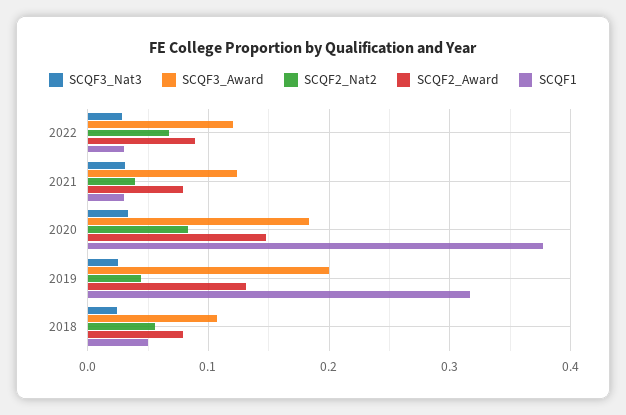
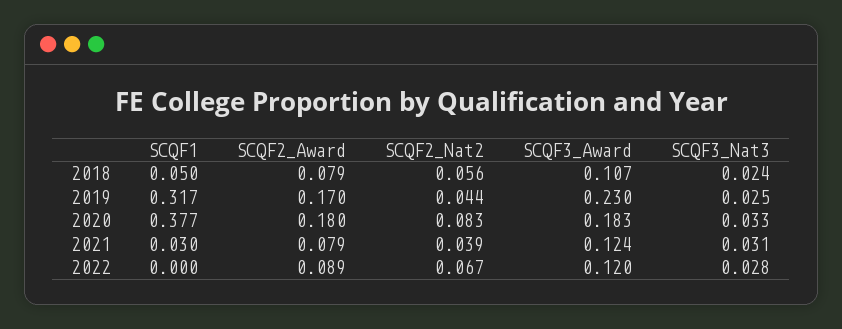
  {
    "SCQF3_Nat3": {
      "2022": 0.028,
      "2021": 0.031,
      "2020": 0.033,
      "2019": 0.025,
      "2018": 0.024
    },
    "SCQF3_Award": {
      "2022": 0.12,
      "2021": 0.124,
      "2020": 0.183,
-     "2019": 0.2,
+     "2019": 0.23,
      "2018": 0.107
    },
    "SCQF2_Nat2": {
      "2022": 0.067,
      "2021": 0.039,
      "2020": 0.083,
      "2019": 0.044,
      "2018": 0.056
    },
    "SCQF2_Award": {
      "2022": 0.089,
      "2021": 0.079,
-     "2020": 0.15,
+     "2020": 0.18,
-     "2019": 0.13,
+     "2019": 0.17,
      "2018": 0.079
    },
    "SCQF1": {
-     "2022": 0.03,
+     "2022": 0,
      "2021": 0.03,
      "2020": 0.377,
      "2019": 0.317,
      "2018": 0.05
    }
  }

